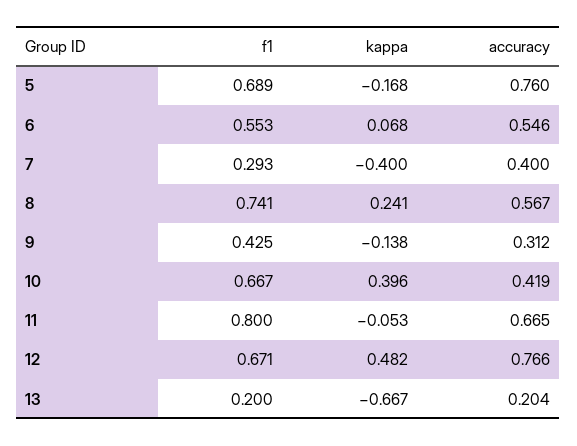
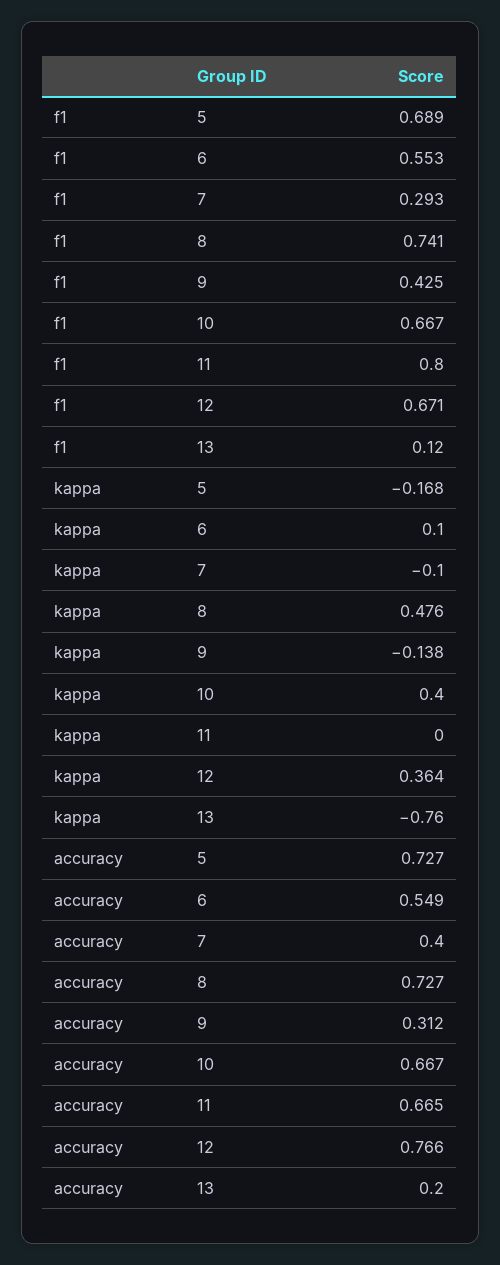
  {
    "f1": {
      "5": 0.689,
      "6": 0.553,
      "7": 0.293,
      "8": 0.741,
      "9": 0.425,
      "10": 0.667,
      "11": 0.8,
      "12": 0.671,
-     "13": 0.2
+     "13": 0.12
    },
    "kappa": {
      "5": -0.168,
-     "6": 0.068,
+     "6": 0.1,
-     "7": -0.4,
+     "7": -0.1,
-     "8": 0.241,
+     "8": 0.476,
      "9": -0.138,
-     "10": 0.396,
+     "10": 0.4,
-     "11": -0.053,
+     "11": 0,
-     "12": 0.482,
+     "12": 0.364,
-     "13": -0.667
+     "13": -0.76
    },
    "accuracy": {
-     "5": 0.76,
+     "5": 0.727,
-     "6": 0.546,
+     "6": 0.549,
      "7": 0.4,
-     "8": 0.567,
+     "8": 0.727,
      "9": 0.312,
-     "10": 0.419,
+     "10": 0.667,
      "11": 0.665,
      "12": 0.766,
-     "13": 0.204
+     "13": 0.2
    }
  }

